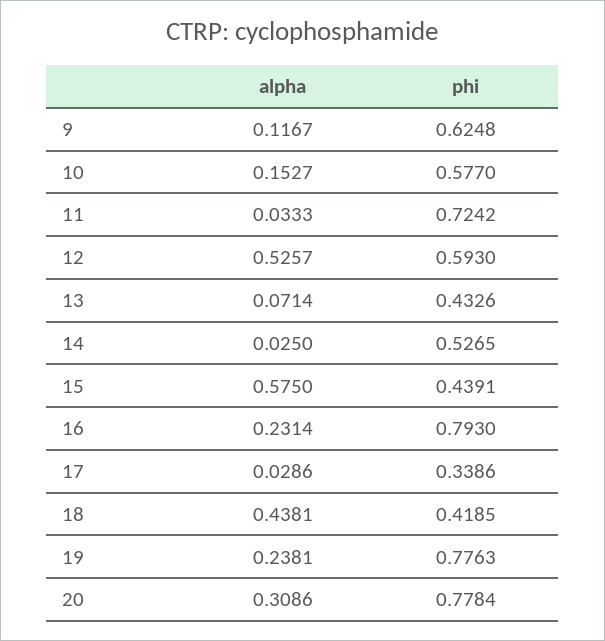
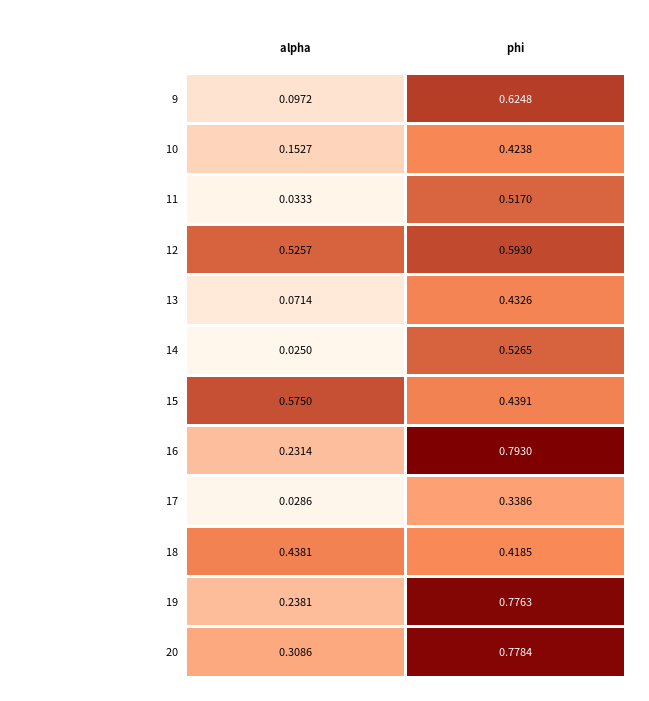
  {
    "alpha": {
-     "9": 0.1167,
+     "9": 0.0972,
      "10": 0.1527,
      "11": 0.0333,
      "12": 0.5257,
      "13": 0.0714,
      "14": 0.025,
      "15": 0.575,
      "16": 0.2314,
      "17": 0.0286,
      "18": 0.4381,
      "19": 0.2381,
      "20": 0.3086
    },
    "phi": {
      "9": 0.6248,
-     "10": 0.577,
+     "10": 0.4238,
-     "11": 0.7242,
+     "11": 0.517,
      "12": 0.593,
      "13": 0.4326,
      "14": 0.5265,
      "15": 0.4391,
      "16": 0.793,
      "17": 0.3386,
      "18": 0.4185,
      "19": 0.7763,
      "20": 0.7784
    }
  }

